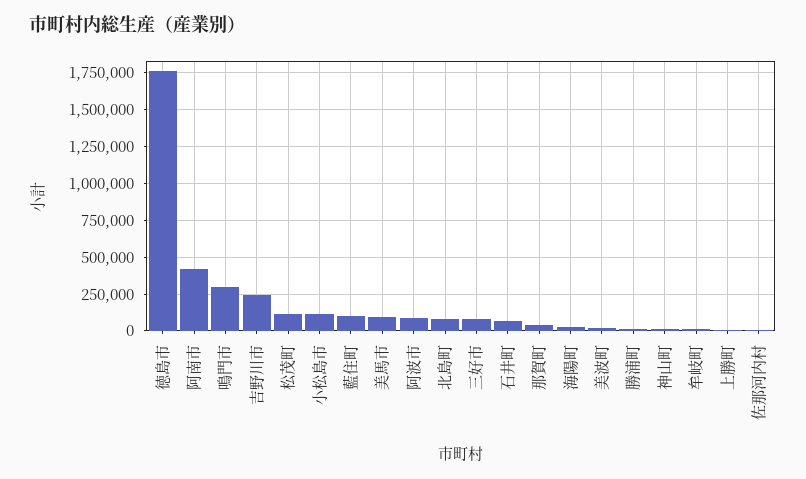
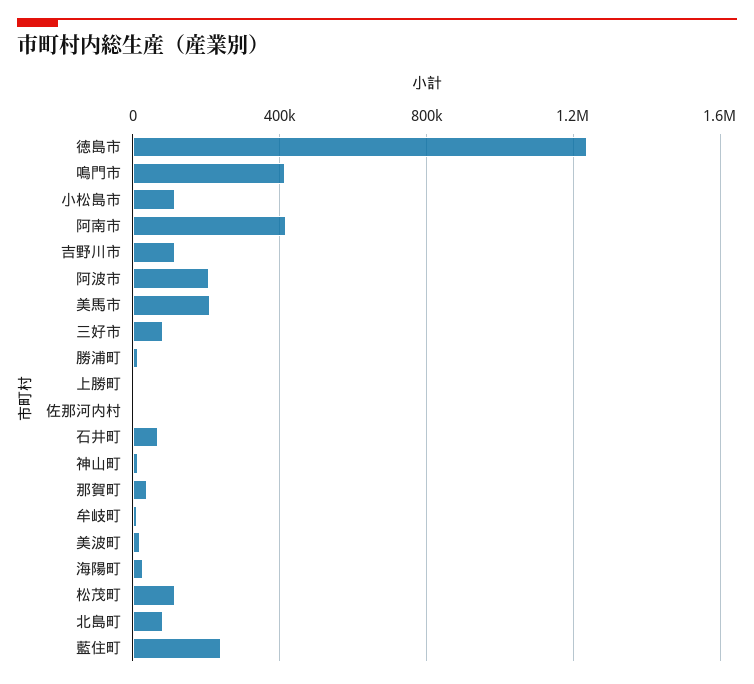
  {
-   "徳島市": 1750000,
+   "徳島市": 1250000,
    "阿南市": 400000,
-   "鳴門市": 300000,
+   "鳴門市": 400000,
-   "吉野川市": 250000,
+   "吉野川市": 100000,
    "松茂町": 100000,
    "小松島市": 100000,
-   "藍住町": 100000,
+   "藍住町": 250000,
-   "美馬市": 100000,
+   "美馬市": 200000,
-   "阿波市": 100000,
+   "阿波市": 200000,
    "北島町": 100000,
    "三好市": 100000,
    "石井町": 50000,
    "那賀町": 50000,
    "海陽町": 50000,
    "美波町": 0,
    "勝浦町": 0,
    "神山町": 0,
    "牟岐町": 0,
    "上勝町": 0,
    "佐那河内村": 0
  }

